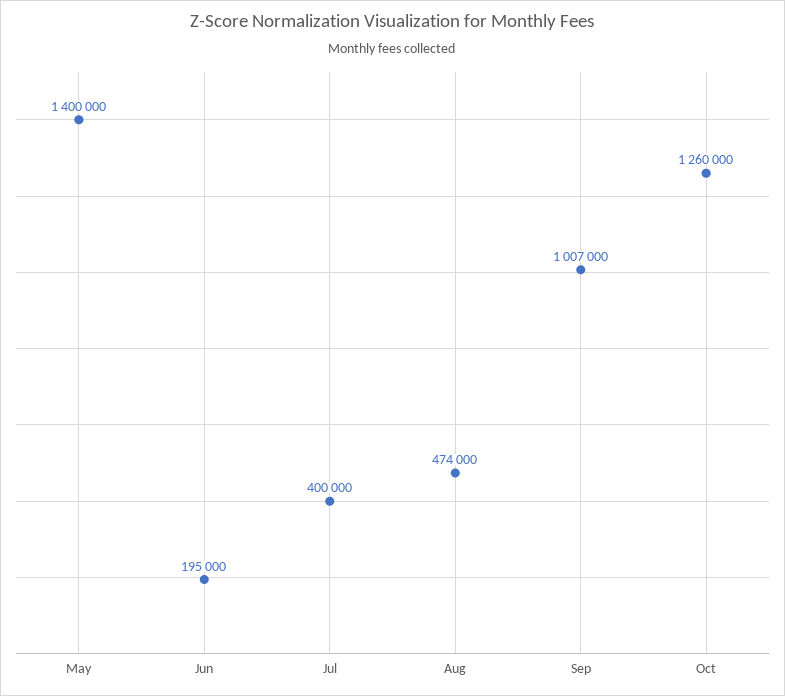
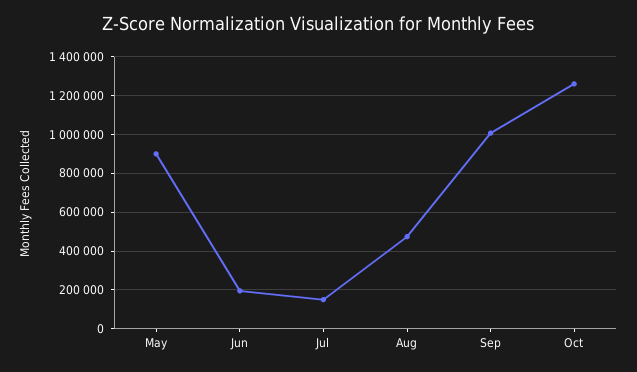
  {
-   "May": 1400000,
+   "May": 900000,
    "Jun": 195000,
-   "Jul": 400000,
+   "Jul": 150000,
    "Aug": 474000,
    "Sep": 1007000,
    "Oct": 1260000
  }

